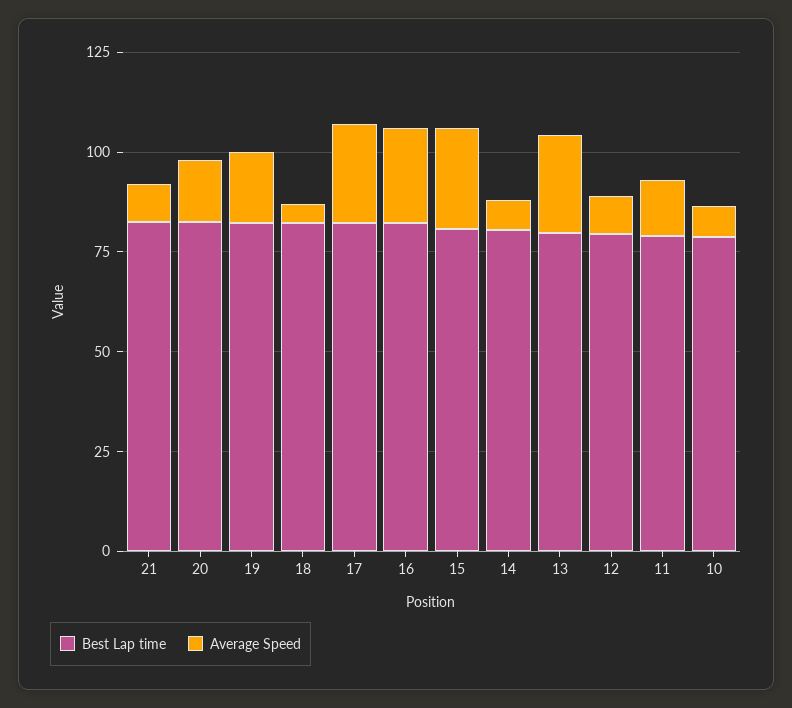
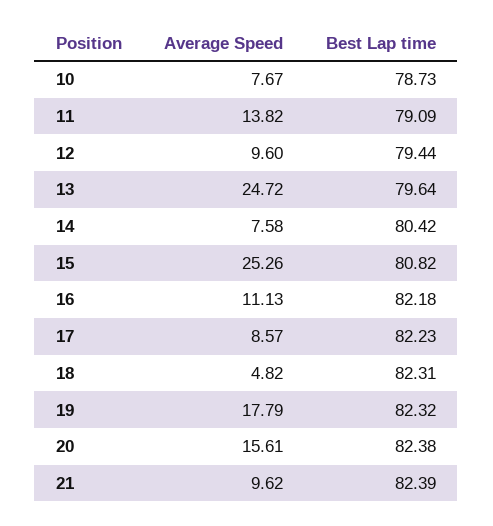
  {
    "Best Lap time": {
      "21": 82.39,
      "20": 82.38,
      "19": 82.32,
      "18": 82.31,
      "17": 82.23,
      "16": 82.18,
      "15": 80.82,
      "14": 80.42,
      "13": 79.64,
      "12": 79.44,
      "11": 79.09,
      "10": 78.73
    },
    "Average Speed": {
      "21": 9.62,
      "20": 15.61,
      "19": 17.79,
      "18": 4.82,
-     "17": 25,
+     "17": 8.57,
-     "16": 25,
+     "16": 11.13,
      "15": 25.26,
      "14": 7.58,
      "13": 24.72,
      "12": 9.6,
      "11": 13.82,
      "10": 7.67
    }
  }

